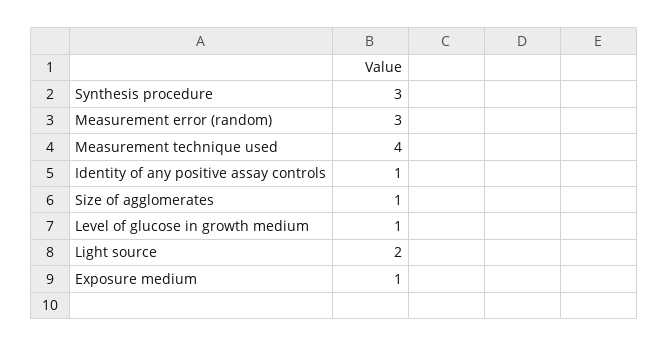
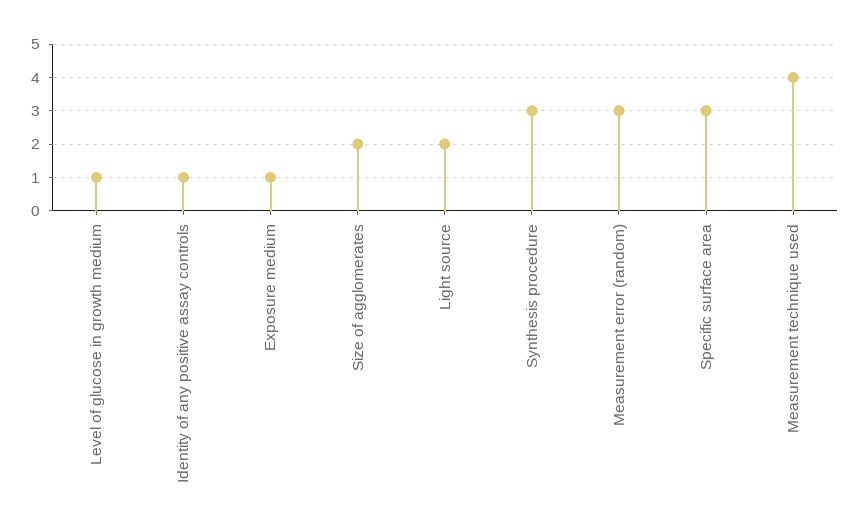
  {
    "Synthesis procedure": 3,
    "Measurement error (random)": 3,
    "Measurement technique used": 4,
    "Identity of any positive assay controls": 1,
-   "Size of agglomerates": 1,
+   "Size of agglomerates": 2,
    "Level of glucose in growth medium": 1,
    "Light source": 2,
-   "Exposure medium": 1
+   "Exposure medium": 1,
+   "Specific surface area": 3
  }

